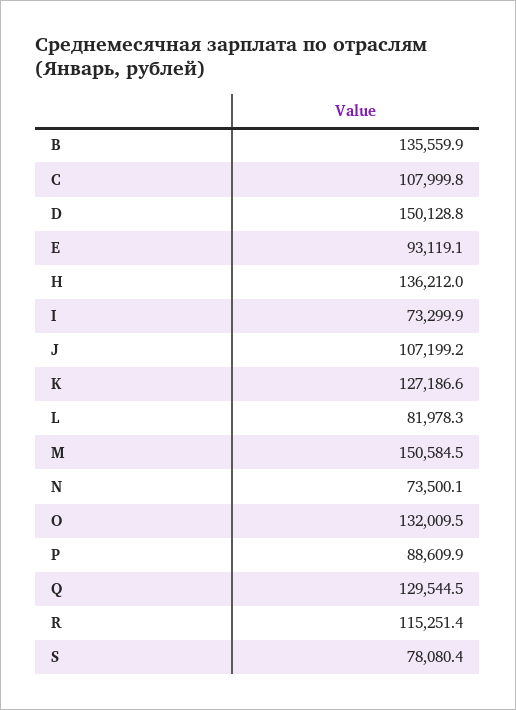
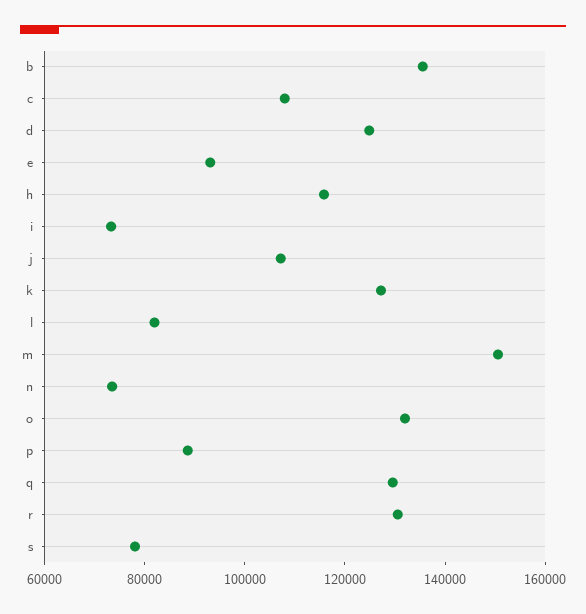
  {
    "B": 135559.9,
    "C": 107999.8,
-   "D": 150128.8,
+   "D": 125000,
    "E": 93119.1,
-   "H": 136212,
+   "H": 115000,
    "I": 73299.9,
    "J": 107199.2,
    "K": 127186.6,
    "L": 81978.3,
    "M": 150584.5,
    "N": 73500.1,
    "O": 132009.5,
    "P": 88609.9,
    "Q": 129544.5,
-   "R": 115251.4,
+   "R": 130000,
    "S": 78080.4
  }

